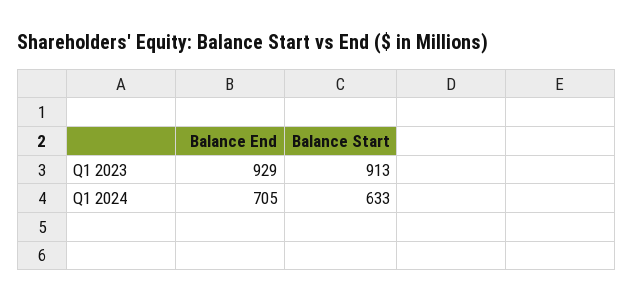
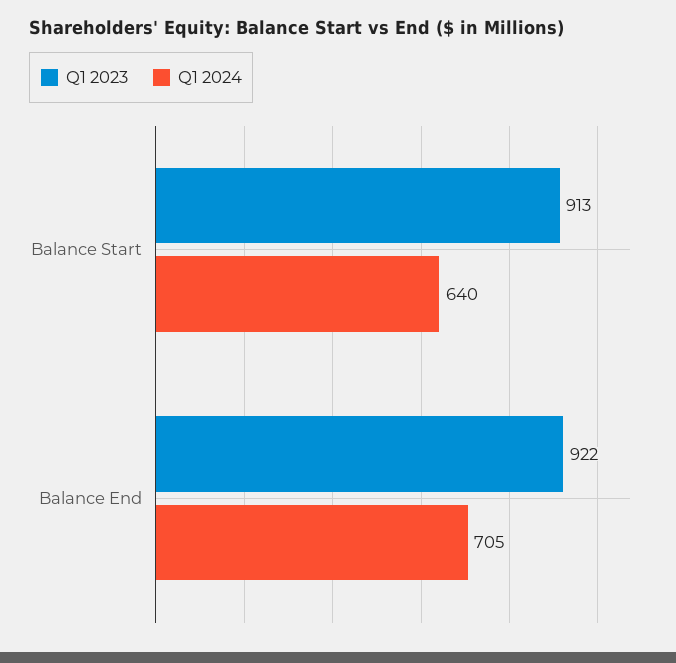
  {
    "Q1 2023": {
-     "Balance End": 929,
+     "Balance End": 922,
      "Balance Start": 913
    },
    "Q1 2024": {
      "Balance End": 705,
-     "Balance Start": 633
+     "Balance Start": 640
    }
  }

